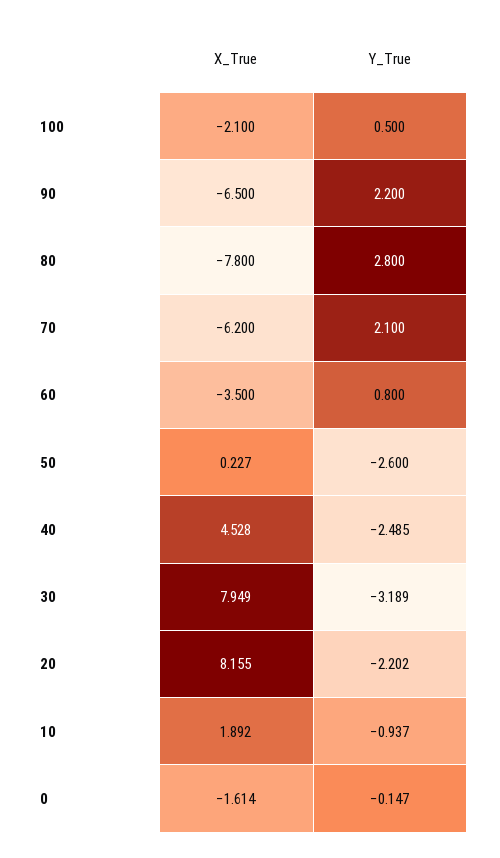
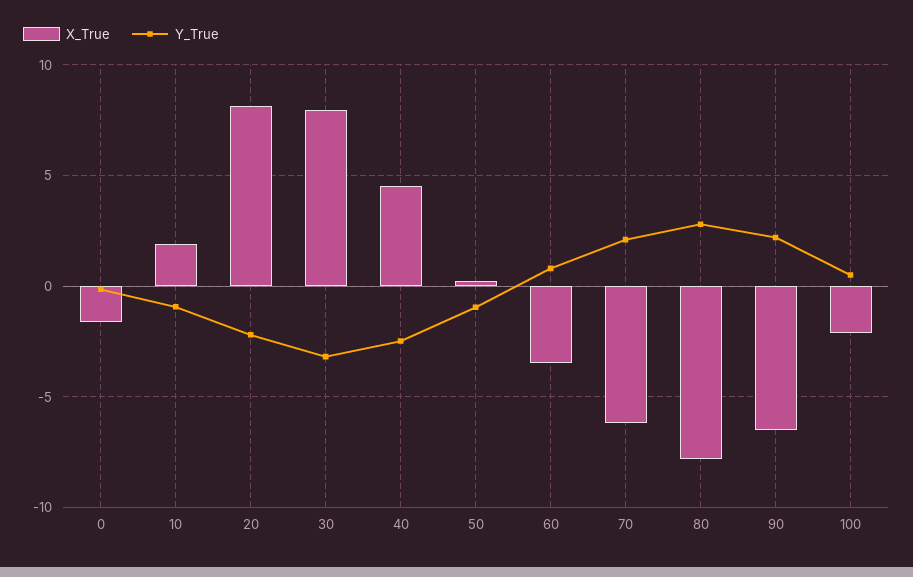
  {
    "X_True": {
      "100": -2.1,
      "90": -6.5,
      "80": -7.8,
      "70": -6.2,
      "60": -3.5,
      "50": 0.227,
      "40": 4.528,
      "30": 7.949,
      "20": 8.155,
      "10": 1.892,
      "0": -1.614
    },
    "Y_True": {
      "100": 0.5,
      "90": 2.2,
      "80": 2.8,
      "70": 2.1,
      "60": 0.8,
-     "50": -2.6,
+     "50": -1,
      "40": -2.485,
      "30": -3.189,
      "20": -2.202,
      "10": -0.937,
      "0": -0.147
    }
  }

